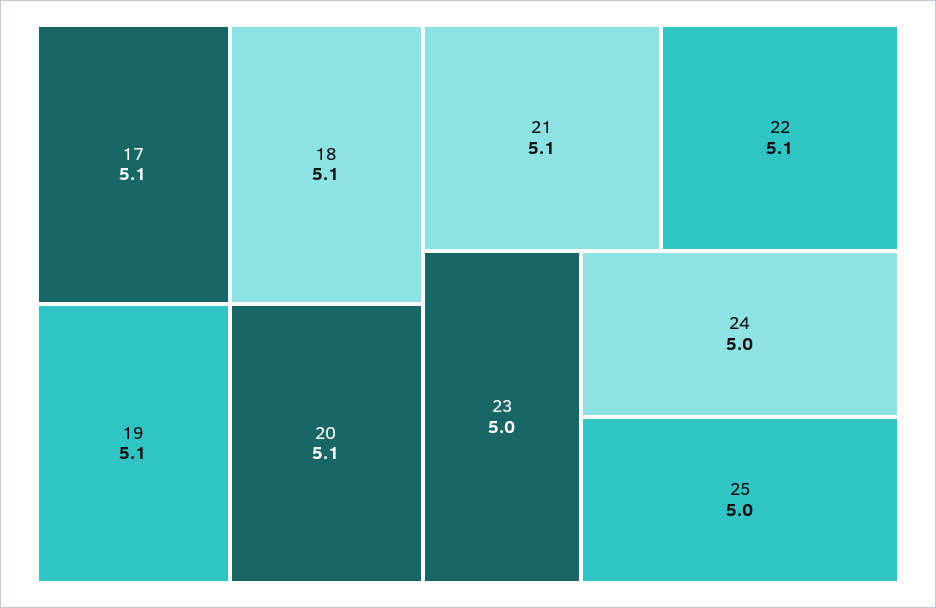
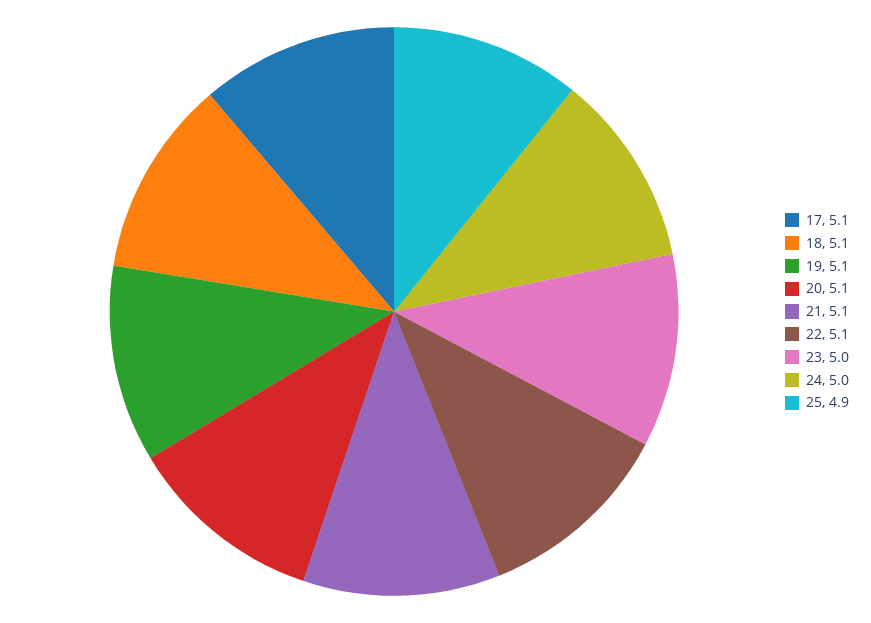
  {
    "17": 5.1,
    "18": 5.1,
    "19": 5.1,
    "20": 5.1,
    "21": 5.1,
    "22": 5.1,
    "23": 5,
    "24": 5,
-   "25": 5
+   "25": 4.9
  }

